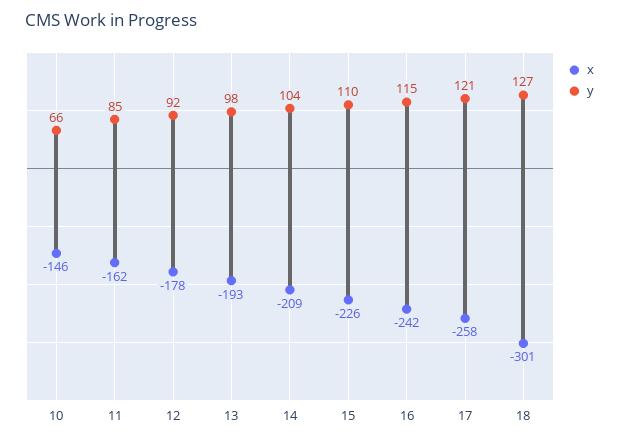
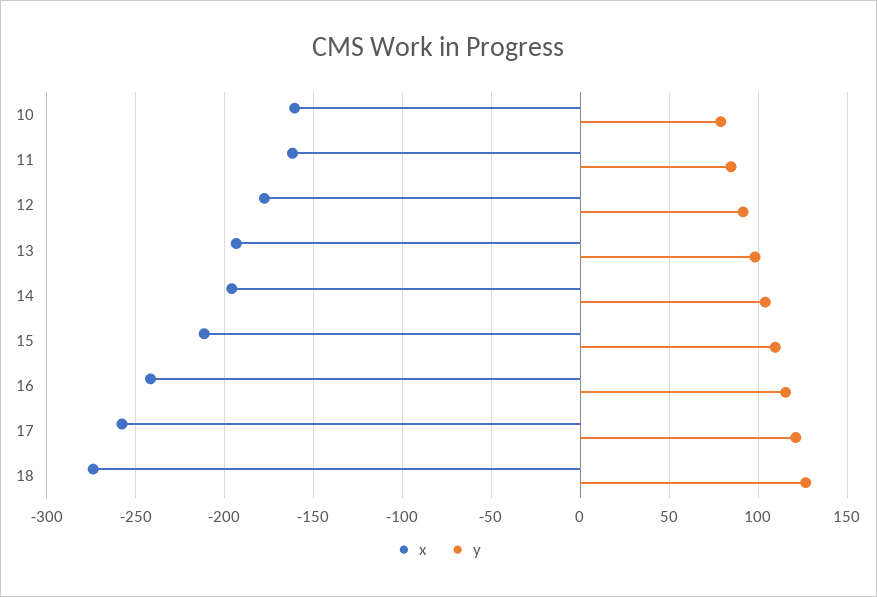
  {
    "x": {
-     "10": -146,
+     "10": -160,
      "11": -162,
      "12": -178,
      "13": -193,
-     "14": -209,
+     "14": -195,
-     "15": -226,
+     "15": -210,
      "16": -242,
      "17": -258,
-     "18": -301
+     "18": -275
    },
    "y": {
-     "10": 66,
+     "10": 80,
      "11": 85,
      "12": 92,
      "13": 98,
      "14": 104,
      "15": 110,
      "16": 115,
      "17": 121,
      "18": 127
    }
  }

